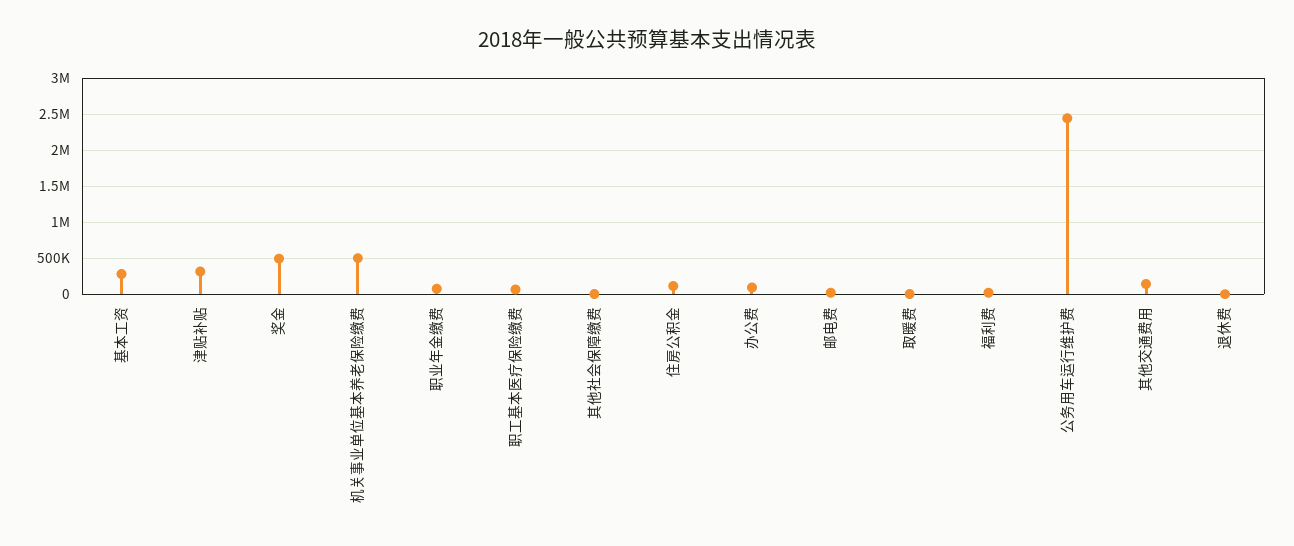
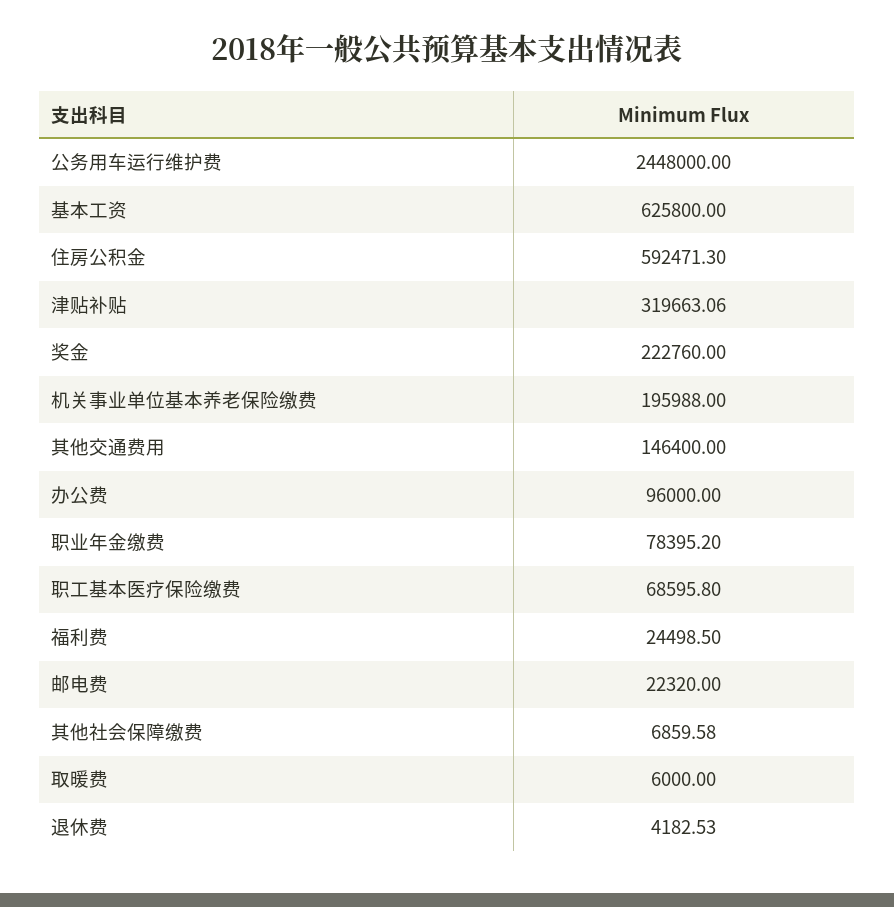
  {
-   "基本工资": 300000,
+   "基本工资": 625800,
    "津贴补贴": 319663.06,
-   "奖金": 500000,
+   "奖金": 222760,
-   "机关事业单位基本养老保险缴费": 500000,
+   "机关事业单位基本养老保险缴费": 195988,
    "职业年金缴费": 78395.2,
    "职工基本医疗保险缴费": 68595.8,
    "其他社会保障缴费": 6859.58,
-   "住房公积金": 100000,
+   "住房公积金": 592471.3,
    "办公费": 96000,
    "邮电费": 22320,
    "取暖费": 6000,
    "福利费": 24498.5,
    "公务用车运行维护费": 2448000,
    "其他交通费用": 146400,
    "退休费": 4182.53
  }

